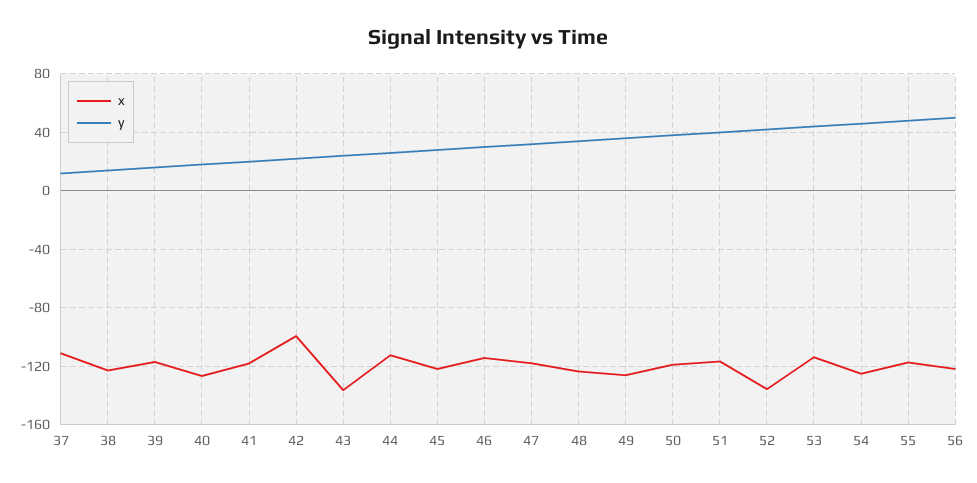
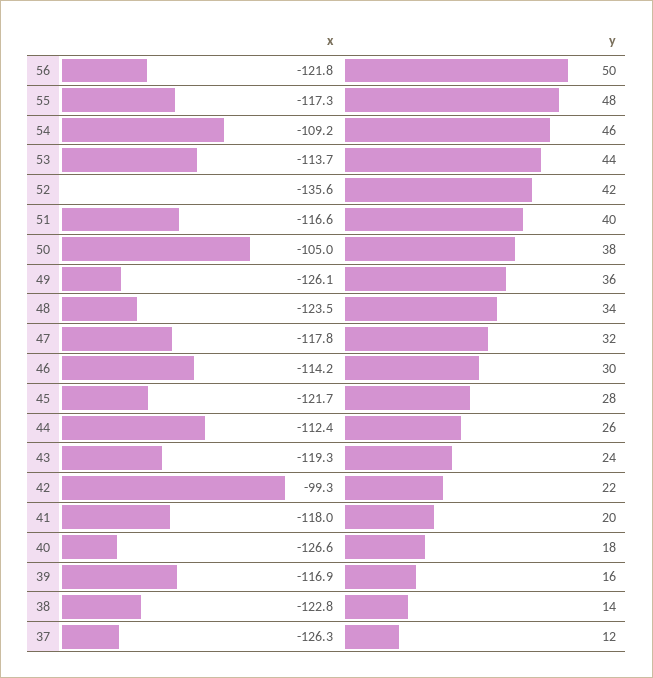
  {
    "x": {
-     "37": -110,
+     "37": -126.3,
      "38": -122.8,
      "39": -116.9,
      "40": -126.6,
      "41": -118,
      "42": -99.3,
-     "43": -135,
+     "43": -119.3,
      "44": -112.4,
      "45": -121.7,
      "46": -114.2,
      "47": -117.8,
      "48": -123.5,
      "49": -126.1,
-     "50": -120,
+     "50": -105,
      "51": -116.6,
      "52": -135.6,
      "53": -113.7,
-     "54": -125,
+     "54": -109.2,
      "55": -117.3,
      "56": -121.8
    },
    "y": {
      "37": 12,
      "38": 14,
      "39": 16,
      "40": 18,
      "41": 20,
      "42": 22,
      "43": 24,
      "44": 26,
      "45": 28,
      "46": 30,
      "47": 32,
      "48": 34,
      "49": 36,
      "50": 38,
      "51": 40,
      "52": 42,
      "53": 44,
      "54": 46,
      "55": 48,
      "56": 50
    }
  }

